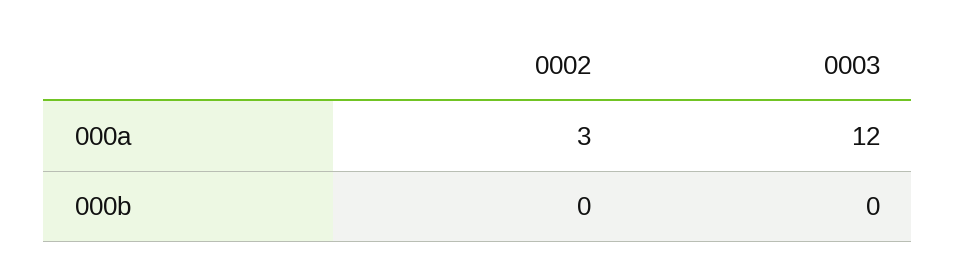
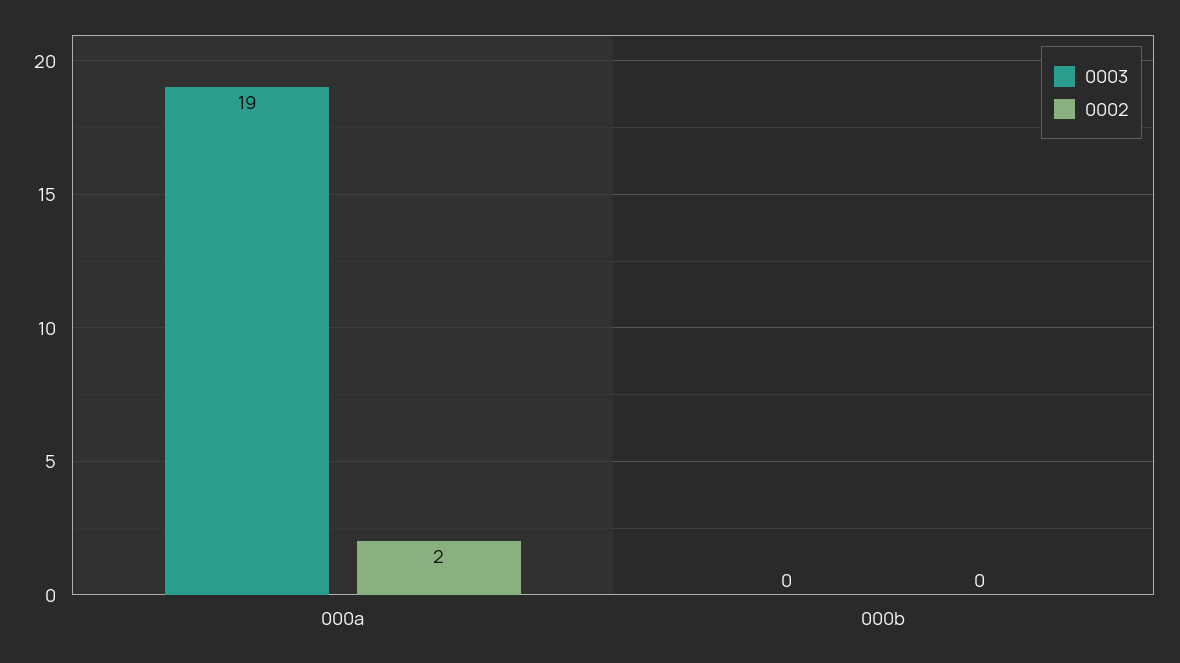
  {
    "0002": {
-     "000a": 3,
+     "000a": 2,
      "000b": 0
    },
    "0003": {
-     "000a": 12,
+     "000a": 19,
      "000b": 0
    }
  }

